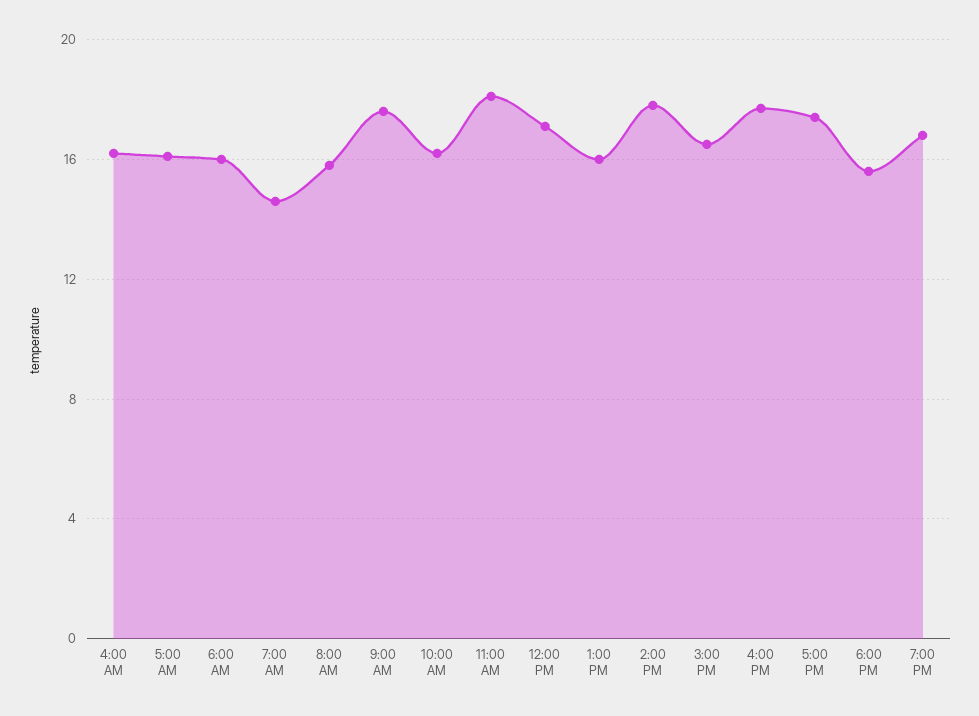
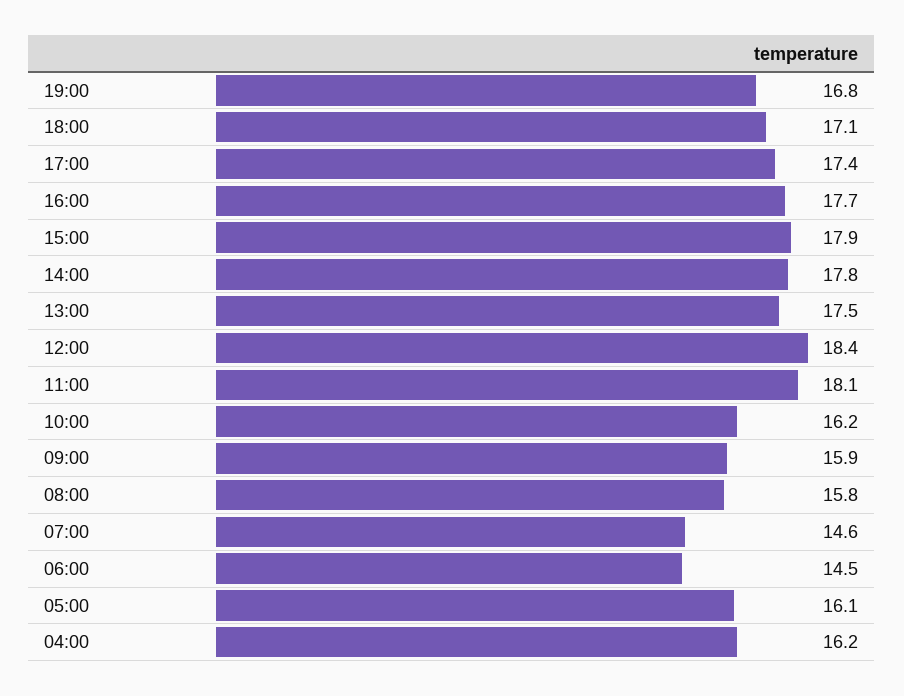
  {
    "4:00 AM": 16.2,
    "5:00 AM": 16.1,
-   "6:00 AM": 16,
+   "6:00 AM": 14.5,
    "7:00 AM": 14.6,
    "8:00 AM": 15.8,
-   "9:00 AM": 17.5,
+   "9:00 AM": 15.9,
    "10:00 AM": 16.2,
    "11:00 AM": 18.1,
-   "12:00 PM": 17,
+   "12:00 PM": 18.4,
-   "1:00 PM": 16,
+   "1:00 PM": 17.5,
    "2:00 PM": 17.8,
-   "3:00 PM": 16.5,
+   "3:00 PM": 17.9,
    "4:00 PM": 17.7,
    "5:00 PM": 17.4,
-   "6:00 PM": 15.5,
+   "6:00 PM": 17.1,
    "7:00 PM": 16.8
  }

